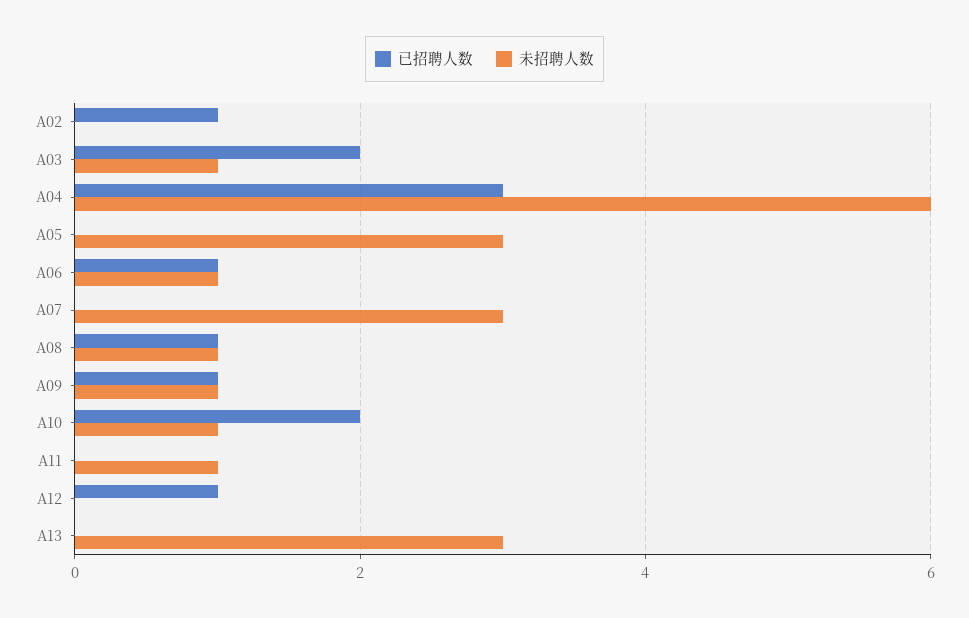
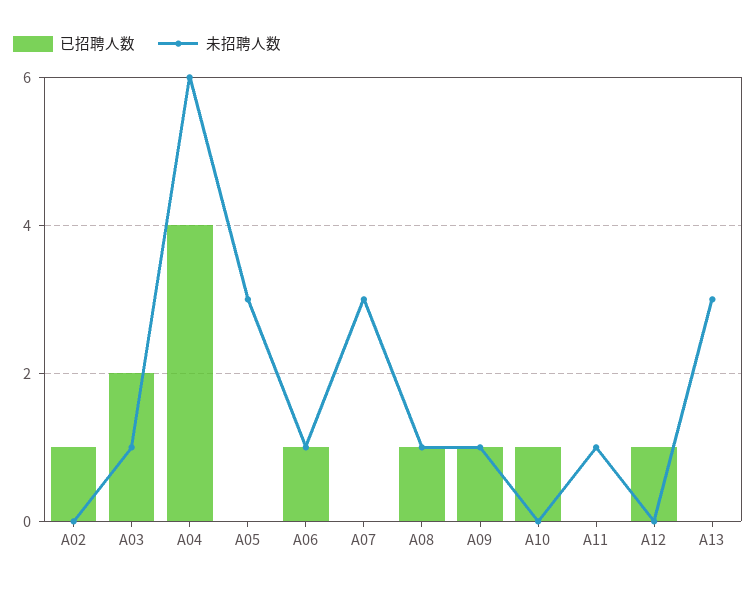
  {
    "已招聘人数": {
      "A02": 1,
      "A03": 2,
-     "A04": 3,
+     "A04": 4,
      "A05": 0,
      "A06": 1,
      "A07": 0,
      "A08": 1,
      "A09": 1,
-     "A10": 2,
+     "A10": 1,
      "A11": 0,
      "A12": 1,
      "A13": 0
    },
    "未招聘人数": {
      "A02": 0,
      "A03": 1,
      "A04": 6,
      "A05": 3,
      "A06": 1,
      "A07": 3,
      "A08": 1,
      "A09": 1,
-     "A10": 1,
+     "A10": 0,
      "A11": 1,
      "A12": 0,
      "A13": 3
    }
  }

